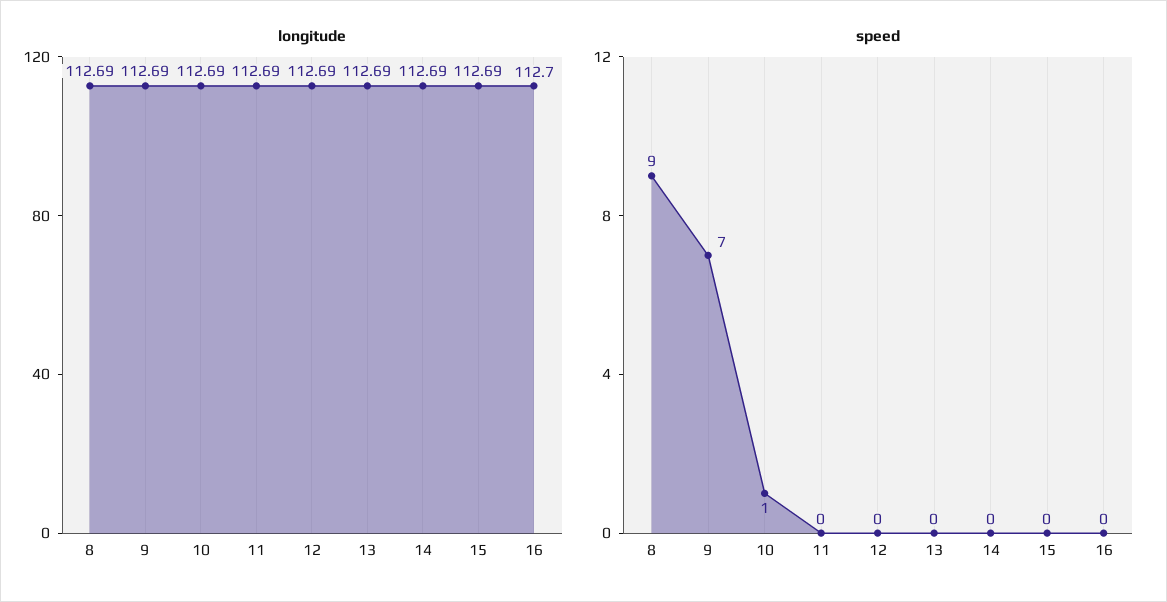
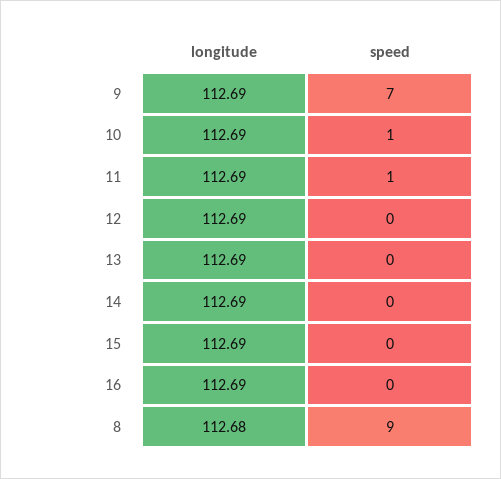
  {
    "longitude": {
-     "8": 112.69,
+     "8": 112.68,
      "9": 112.69,
      "10": 112.69,
      "11": 112.69,
      "12": 112.69,
      "13": 112.69,
      "14": 112.69,
      "15": 112.69,
-     "16": 112.7
+     "16": 112.69
    },
    "speed": {
      "8": 9,
      "9": 7,
      "10": 1,
-     "11": 0,
+     "11": 1,
      "12": 0,
      "13": 0,
      "14": 0,
      "15": 0,
      "16": 0
    }
  }

